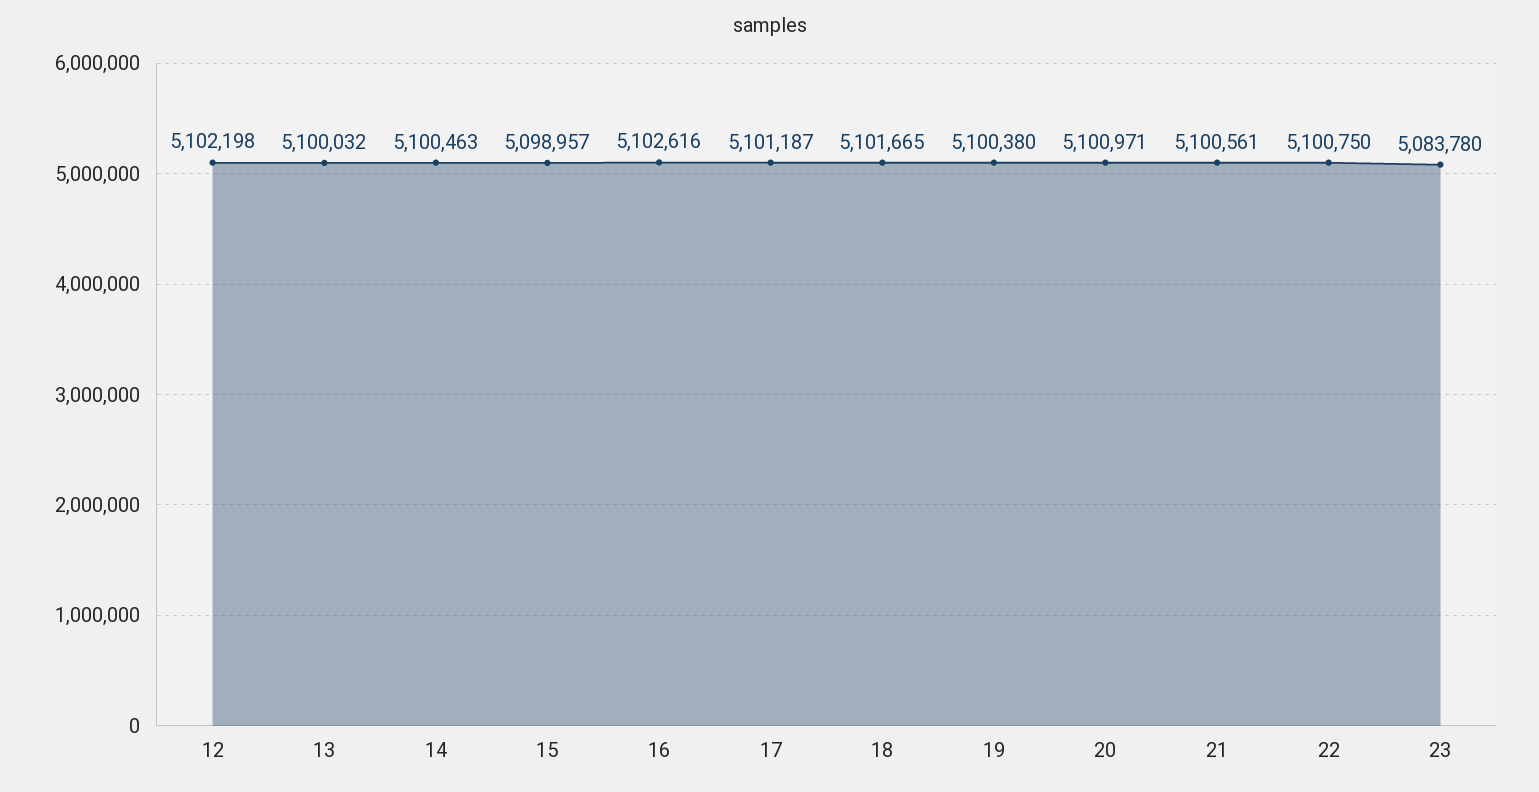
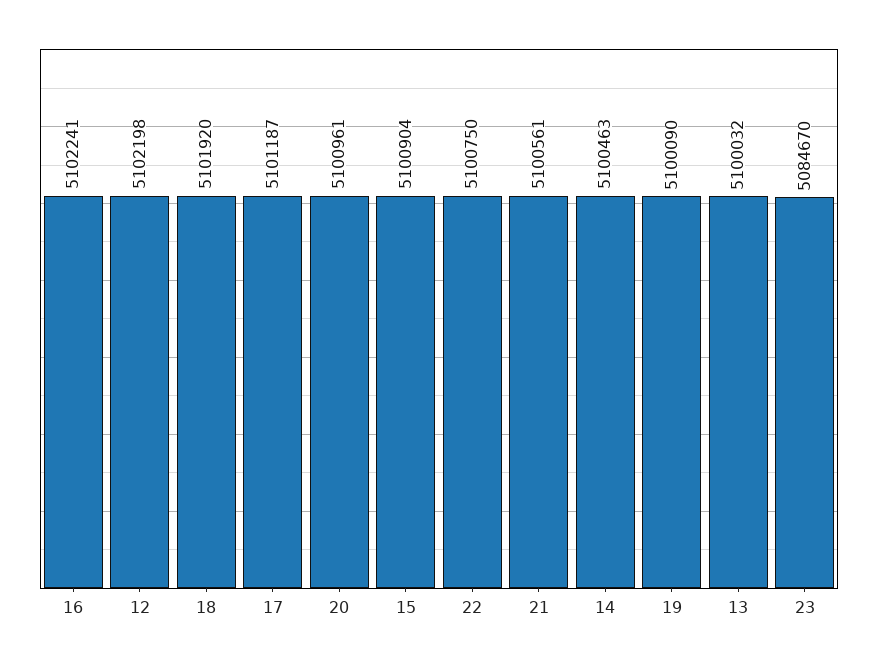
  {
    "12": 5102198,
    "13": 5100032,
    "14": 5100463,
-   "15": 5098957,
+   "15": 5100904,
-   "16": 5102616,
+   "16": 5102241,
    "17": 5101187,
-   "18": 5101665,
+   "18": 5101920,
-   "19": 5100380,
+   "19": 5100090,
-   "20": 5100971,
+   "20": 5100961,
    "21": 5100561,
    "22": 5100750,
-   "23": 5083780
+   "23": 5084670
  }

